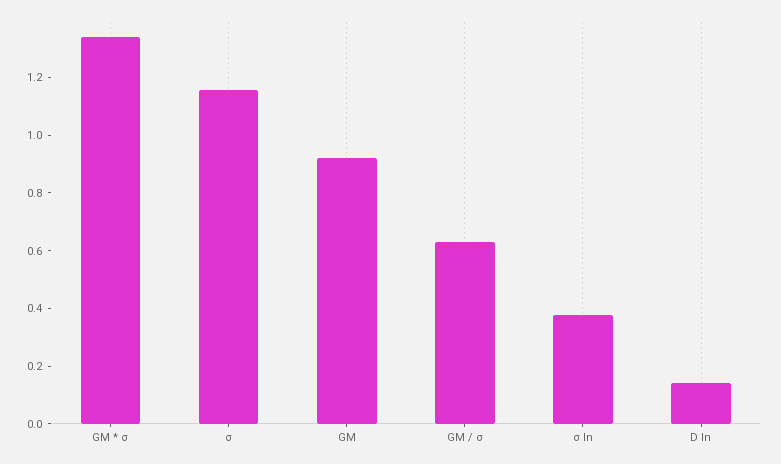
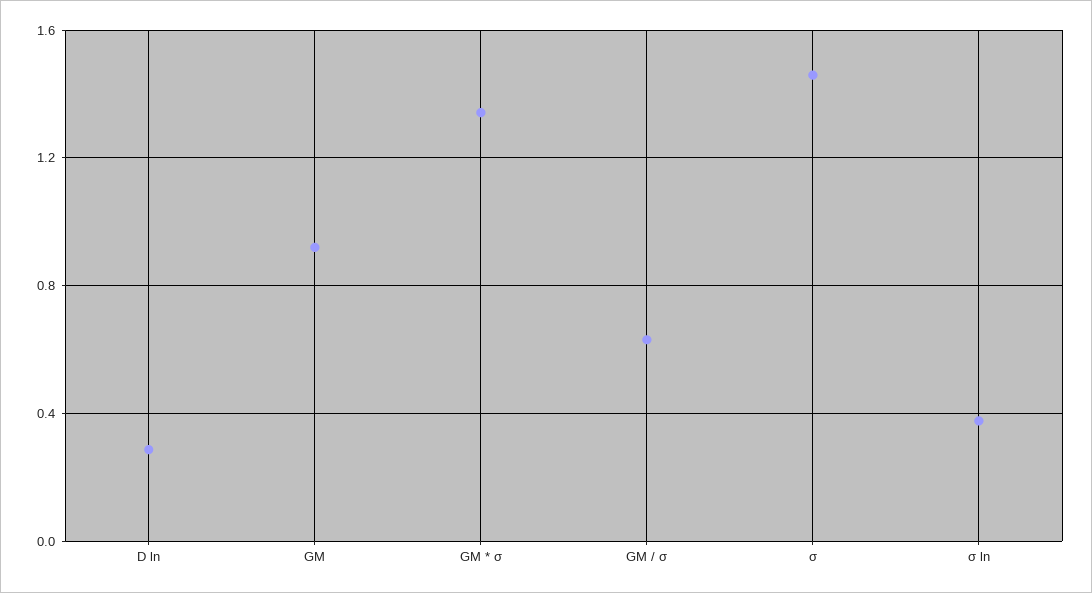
  {
    "GM * σ": 1.35,
-   "σ": 1.15,
+   "σ": 1.45,
    "GM": 0.9,
    "GM / σ": 0.65,
    "σ ln": 0.4,
-   "D ln": 0.15
+   "D ln": 0.3
  }

